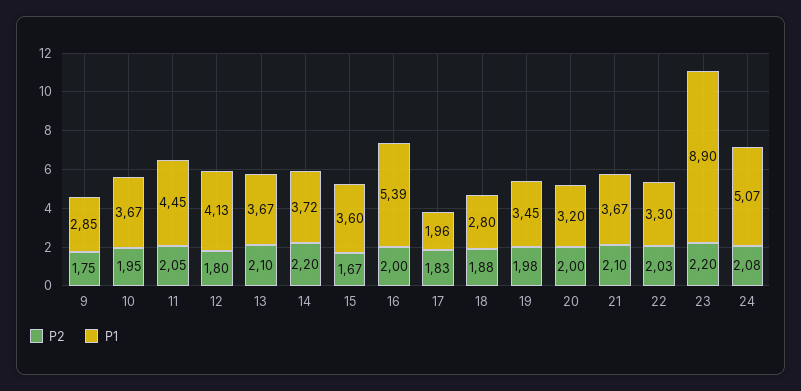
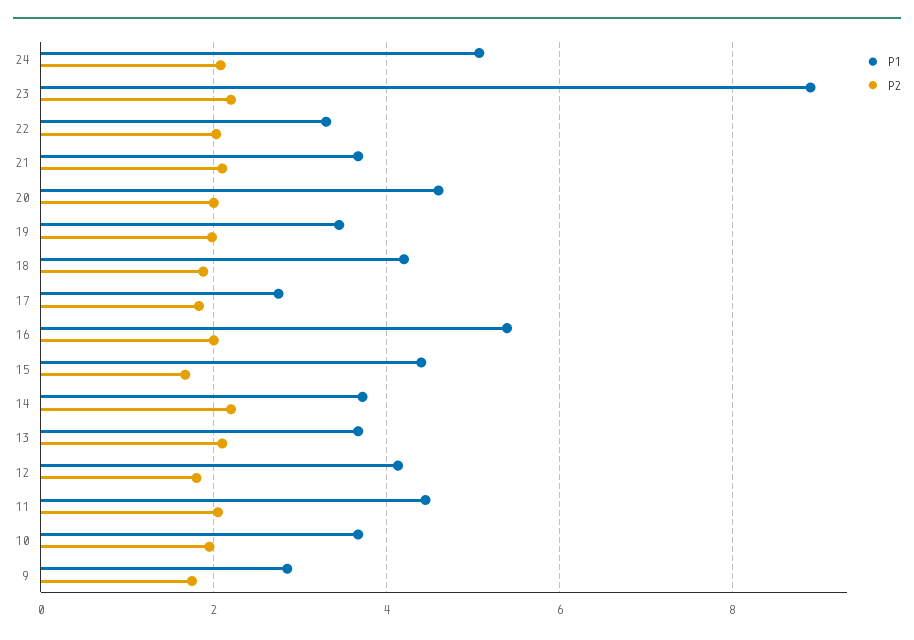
  {
    "P2": {
      "9": 1.75,
      "10": 1.95,
      "11": 2.05,
      "12": 1.8,
      "13": 2.1,
      "14": 2.2,
      "15": 1.67,
      "16": 2,
      "17": 1.83,
      "18": 1.88,
      "19": 1.98,
      "20": 2,
      "21": 2.1,
      "22": 2.03,
      "23": 2.2,
      "24": 2.08
    },
    "P1": {
      "9": 2.85,
      "10": 3.67,
      "11": 4.45,
      "12": 4.13,
      "13": 3.67,
      "14": 3.72,
-     "15": 3.6,
+     "15": 4.4,
      "16": 5.39,
-     "17": 1.96,
+     "17": 2.8,
-     "18": 2.8,
+     "18": 4.2,
      "19": 3.45,
-     "20": 3.2,
+     "20": 4.6,
      "21": 3.67,
      "22": 3.3,
      "23": 8.9,
      "24": 5.07
    }
  }

